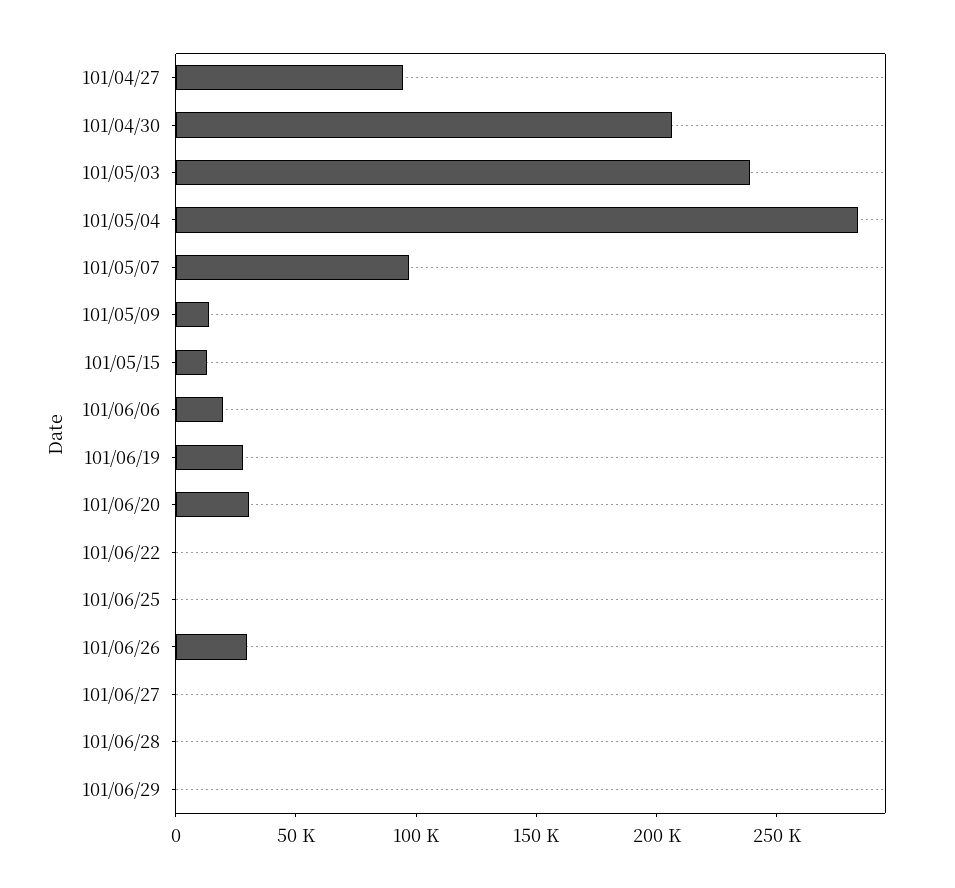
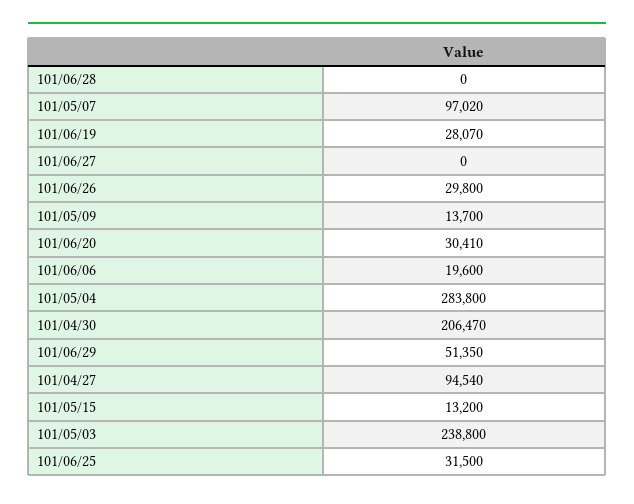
  {
    "101/04/27": 94540,
    "101/04/30": 206470,
    "101/05/03": 238800,
    "101/05/04": 283800,
    "101/05/07": 97020,
    "101/05/09": 13700,
    "101/05/15": 13200,
    "101/06/06": 19600,
    "101/06/19": 28070,
    "101/06/20": 30410,
-   "101/06/22": 0,
-   "101/06/25": 0,
+   "101/06/25": 31500,
    "101/06/26": 29800,
    "101/06/27": 0,
    "101/06/28": 0,
-   "101/06/29": 0
+   "101/06/29": 51350
  }

